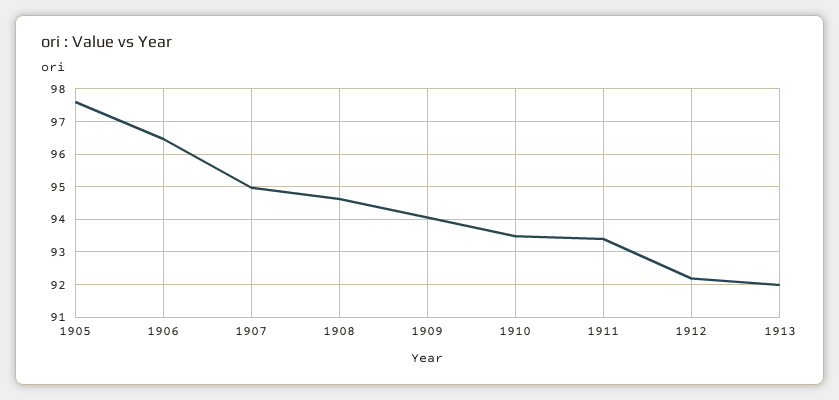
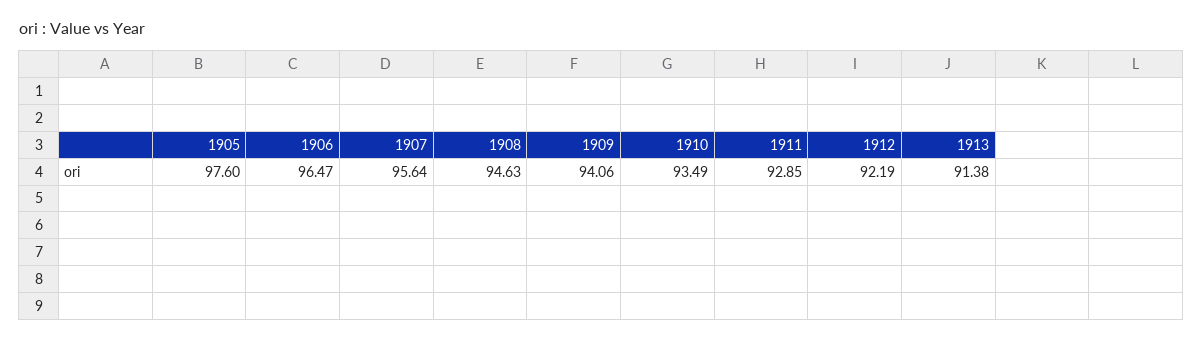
  {
    "1905": 97.6,
    "1906": 96.47,
-   "1907": 95,
+   "1907": 95.64,
    "1908": 94.63,
    "1909": 94.06,
    "1910": 93.49,
-   "1911": 93.4,
+   "1911": 92.85,
    "1912": 92.19,
-   "1913": 92
+   "1913": 91.38
  }

